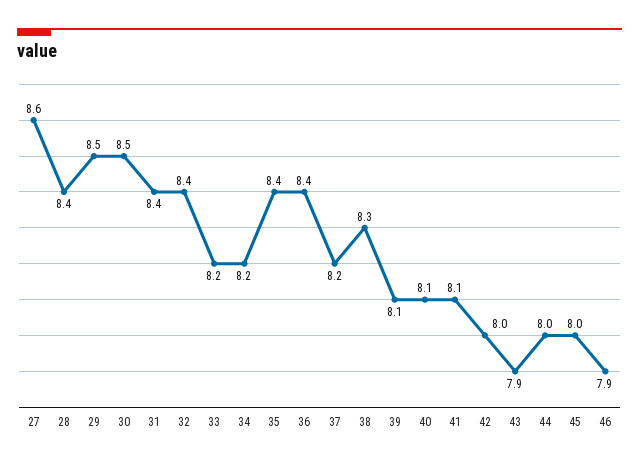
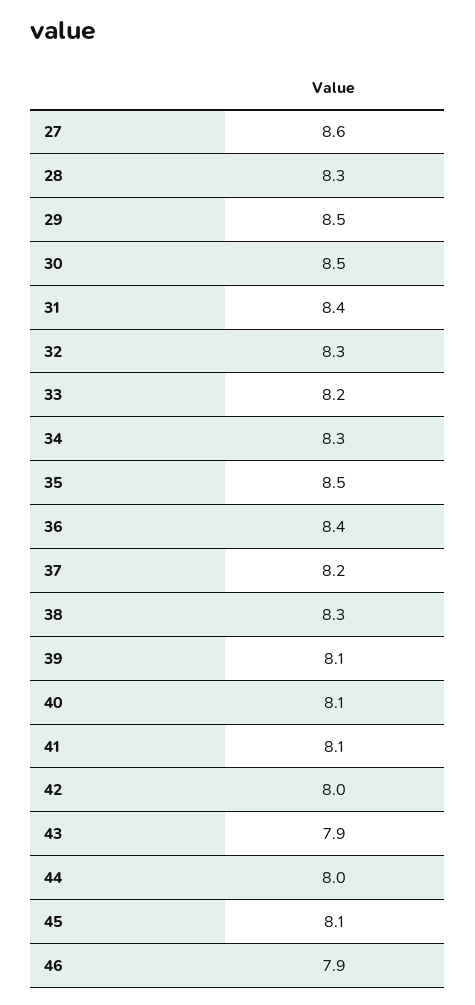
  {
    "27": 8.6,
-   "28": 8.4,
+   "28": 8.3,
    "29": 8.5,
    "30": 8.5,
    "31": 8.4,
-   "32": 8.4,
+   "32": 8.3,
    "33": 8.2,
-   "34": 8.2,
+   "34": 8.3,
-   "35": 8.4,
+   "35": 8.5,
    "36": 8.4,
    "37": 8.2,
    "38": 8.3,
    "39": 8.1,
    "40": 8.1,
    "41": 8.1,
    "42": 8,
    "43": 7.9,
    "44": 8,
-   "45": 8,
+   "45": 8.1,
    "46": 7.9
  }

